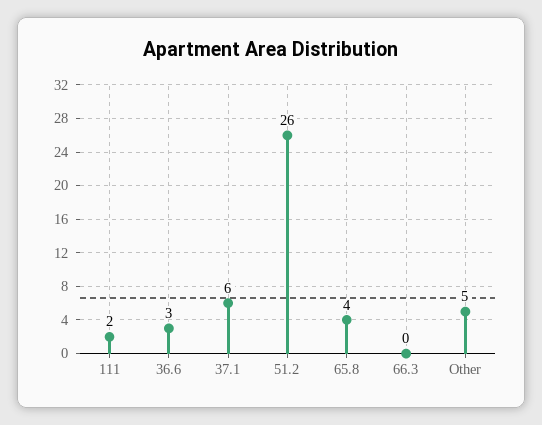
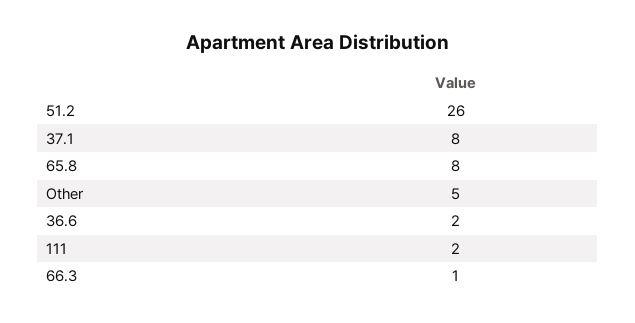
  {
    "111": 2,
-   "36.6": 3,
+   "36.6": 2,
-   "37.1": 6,
+   "37.1": 8,
    "51.2": 26,
-   "65.8": 4,
+   "65.8": 8,
-   "66.3": 0,
+   "66.3": 1,
    "Other": 5
  }

